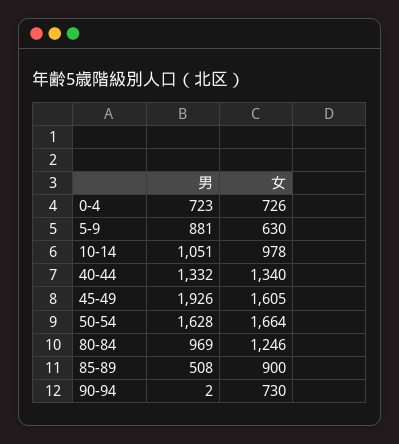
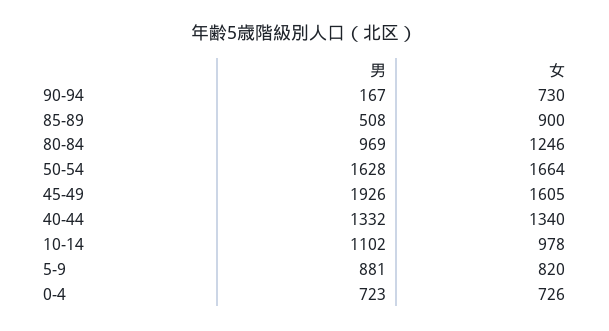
  {
    "男": {
      "0-4": 723,
      "5-9": 881,
-     "10-14": 1051,
+     "10-14": 1102,
      "40-44": 1332,
      "45-49": 1926,
      "50-54": 1628,
      "80-84": 969,
      "85-89": 508,
-     "90-94": 2
+     "90-94": 167
    },
    "女": {
      "0-4": 726,
-     "5-9": 630,
+     "5-9": 820,
      "10-14": 978,
      "40-44": 1340,
      "45-49": 1605,
      "50-54": 1664,
      "80-84": 1246,
      "85-89": 900,
      "90-94": 730
    }
  }

